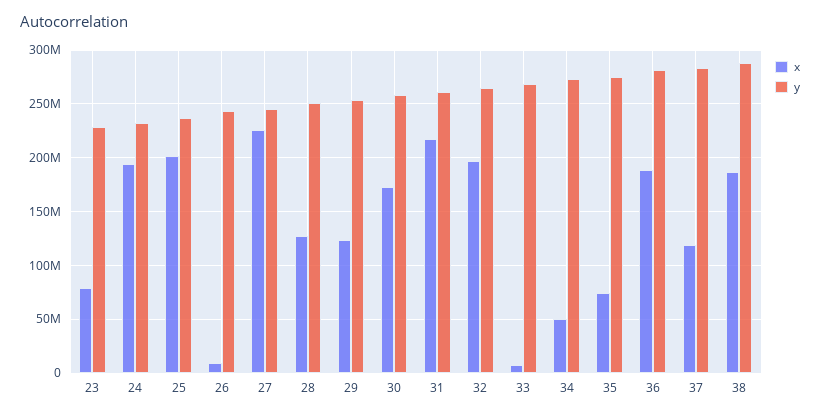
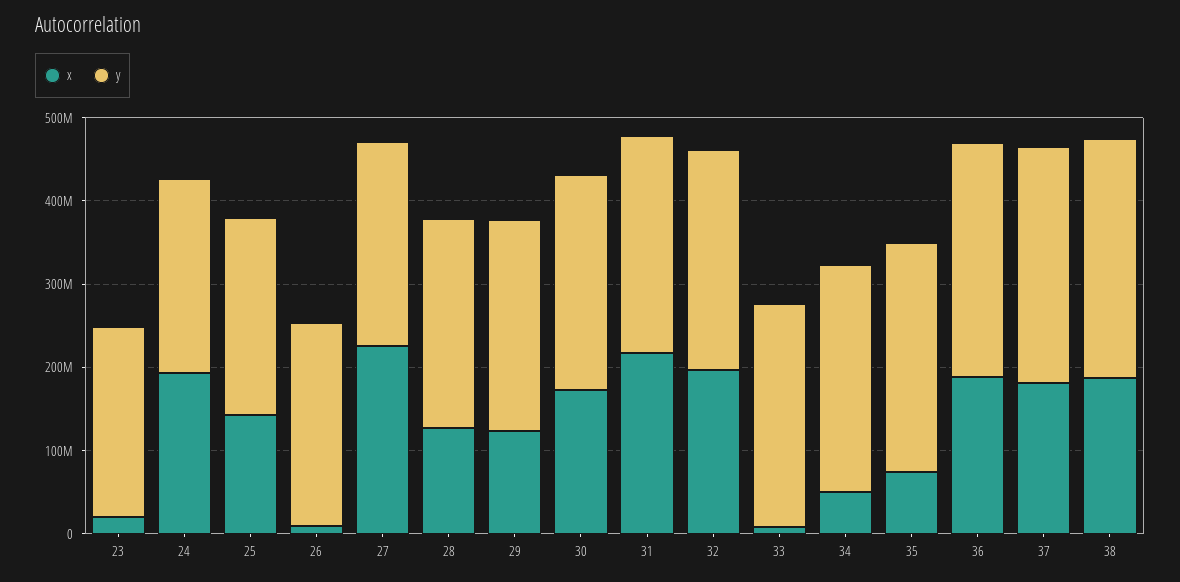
  {
    "x": {
-     "23": 80000000,
+     "23": 20000000,
      "24": 190000000,
-     "25": 200000000,
+     "25": 140000000,
      "26": 10000000,
      "27": 230000000,
      "28": 130000000,
      "29": 120000000,
      "30": 170000000,
      "31": 220000000,
      "32": 200000000,
      "33": 10000000,
      "34": 50000000,
      "35": 70000000,
      "36": 190000000,
-     "37": 120000000,
+     "37": 180000000,
      "38": 190000000
    },
    "y": {
      "23": 230000000,
      "24": 230000000,
      "25": 240000000,
      "26": 240000000,
      "27": 250000000,
      "28": 250000000,
      "29": 250000000,
      "30": 260000000,
      "31": 260000000,
      "32": 260000000,
      "33": 270000000,
      "34": 270000000,
      "35": 280000000,
      "36": 280000000,
      "37": 280000000,
      "38": 290000000
    }
  }

